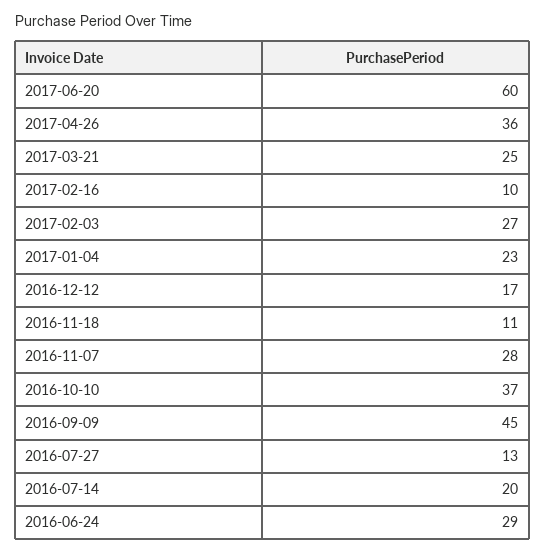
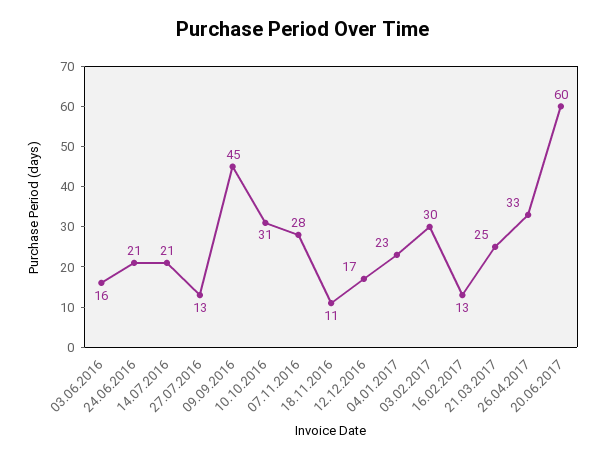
  {
    "2017-06-20": 60,
-   "2017-04-26": 36,
+   "2017-04-26": 33,
    "2017-03-21": 25,
-   "2017-02-16": 10,
+   "2017-02-16": 13,
-   "2017-02-03": 27,
+   "2017-02-03": 30,
    "2017-01-04": 23,
    "2016-12-12": 17,
    "2016-11-18": 11,
    "2016-11-07": 28,
-   "2016-10-10": 37,
+   "2016-10-10": 31,
    "2016-09-09": 45,
    "2016-07-27": 13,
-   "2016-07-14": 20,
+   "2016-07-14": 21,
-   "2016-06-24": 29
+   "2016-06-24": 21,
+   "03.06.2016": 16
  }

